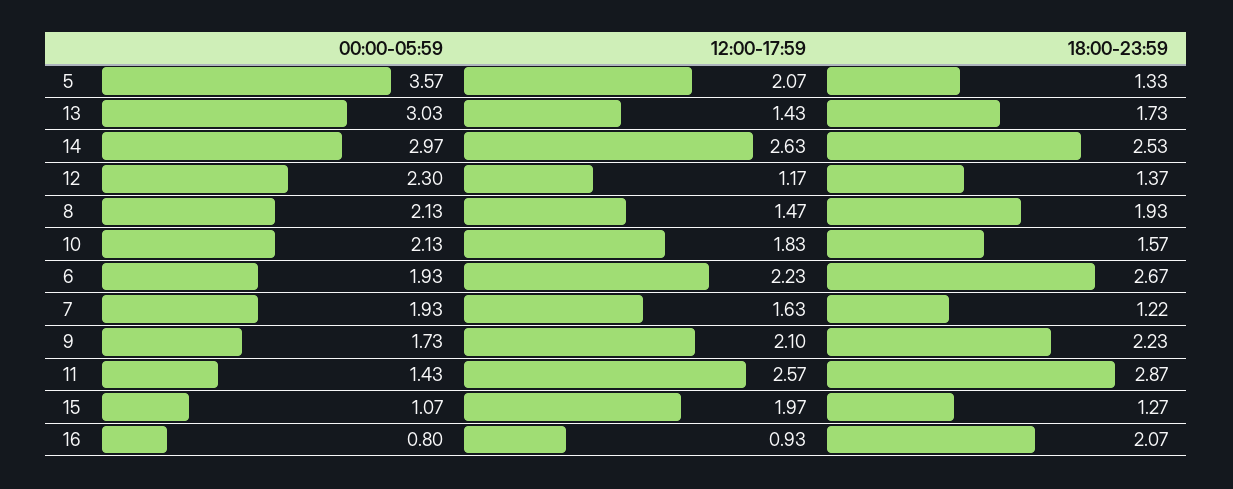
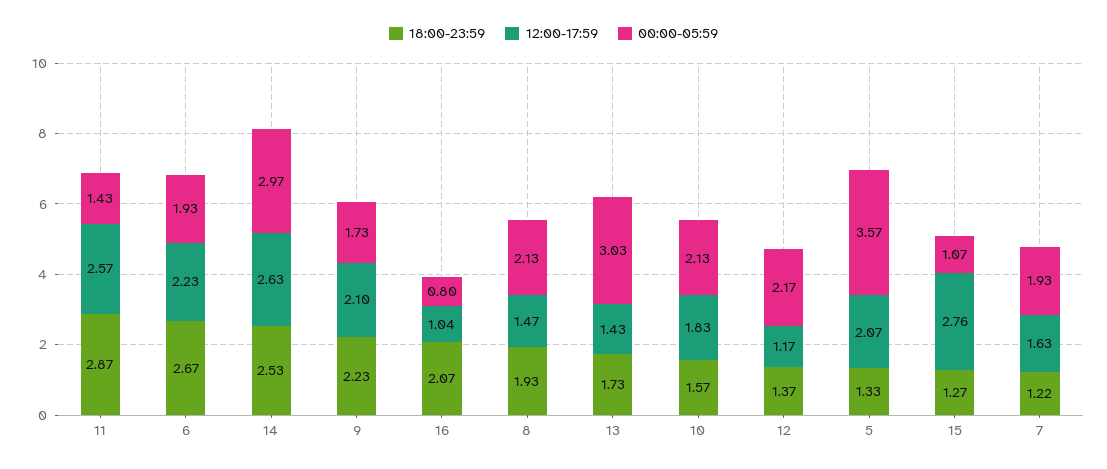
  {
    "00:00-05:59": {
      "5": 3.57,
      "13": 3.03,
      "14": 2.97,
-     "12": 2.3,
+     "12": 2.17,
      "8": 2.13,
      "10": 2.13,
      "6": 1.93,
      "7": 1.93,
      "9": 1.73,
      "11": 1.43,
      "15": 1.07,
      "16": 0.8
    },
    "12:00-17:59": {
      "5": 2.07,
      "13": 1.43,
      "14": 2.63,
      "12": 1.17,
      "8": 1.47,
      "10": 1.83,
      "6": 2.23,
      "7": 1.63,
      "9": 2.1,
      "11": 2.57,
-     "15": 1.97,
+     "15": 2.76,
-     "16": 0.93
+     "16": 1.04
    },
    "18:00-23:59": {
      "5": 1.33,
      "13": 1.73,
      "14": 2.53,
      "12": 1.37,
      "8": 1.93,
      "10": 1.57,
      "6": 2.67,
      "7": 1.22,
      "9": 2.23,
      "11": 2.87,
      "15": 1.27,
      "16": 2.07
    }
  }

